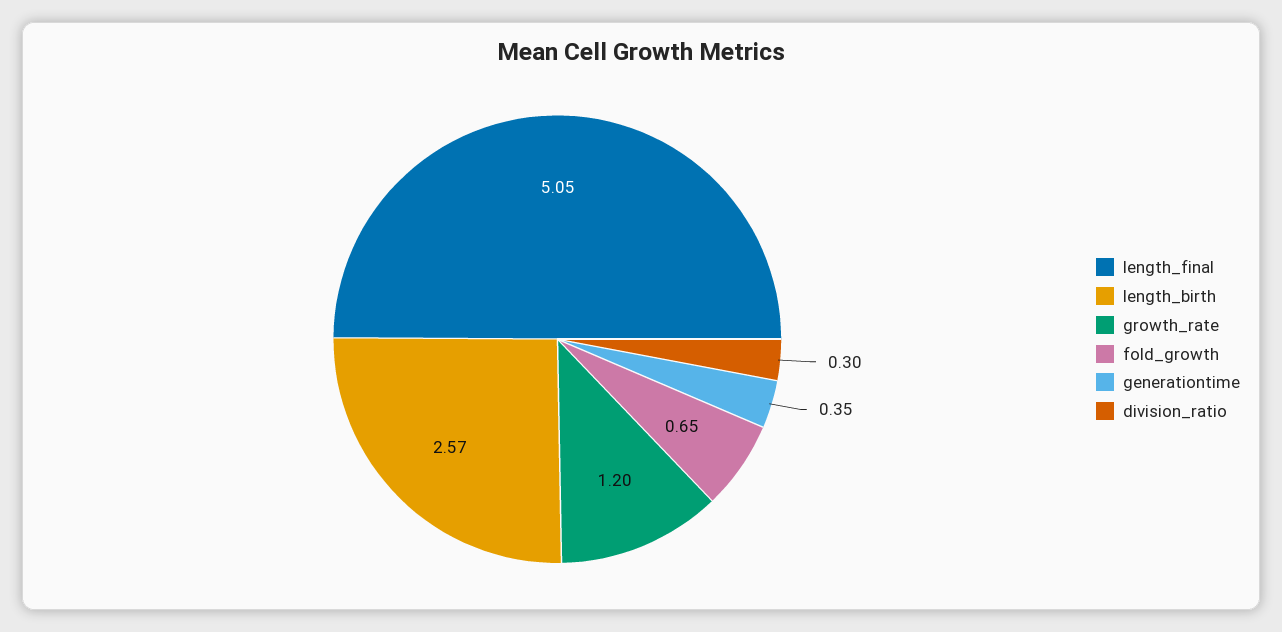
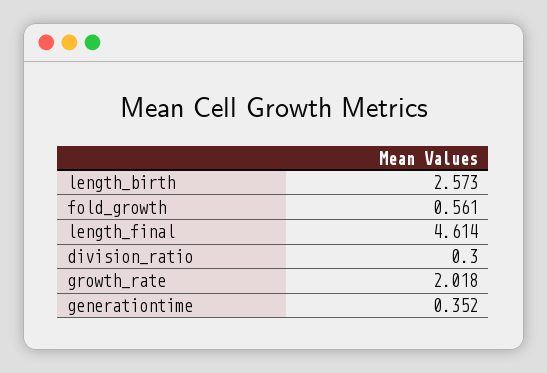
  {
-   "length_final": 5.05,
+   "length_final": 4.614,
    "length_birth": 2.573,
-   "growth_rate": 1.2,
+   "growth_rate": 2.018,
-   "fold_growth": 0.65,
+   "fold_growth": 0.561,
    "generationtime": 0.352,
    "division_ratio": 0.3
  }

